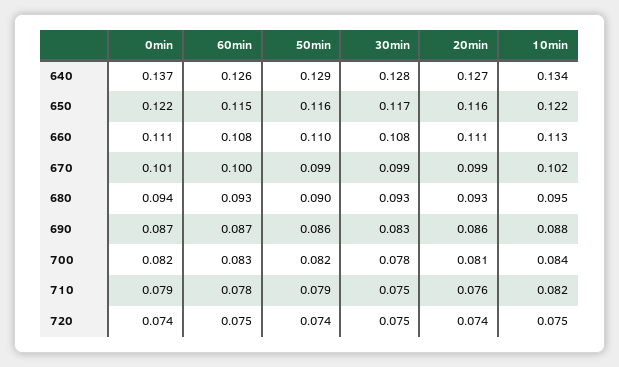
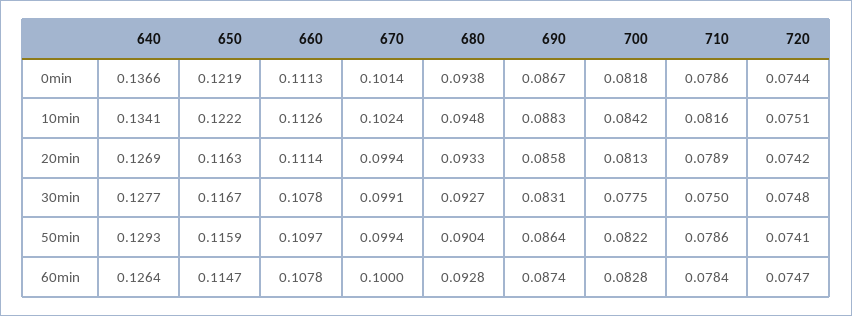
  {
    "0min": {
      "640": 0.1366,
      "650": 0.1219,
      "660": 0.1113,
      "670": 0.1014,
      "680": 0.0938,
      "690": 0.0867,
      "700": 0.0818,
      "710": 0.0786,
      "720": 0.0744
    },
    "60min": {
      "640": 0.1264,
      "650": 0.1147,
      "660": 0.1078,
      "670": 0.1,
      "680": 0.0928,
      "690": 0.0874,
      "700": 0.0828,
      "710": 0.0784,
      "720": 0.0747
    },
    "50min": {
      "640": 0.1293,
      "650": 0.1159,
      "660": 0.1097,
      "670": 0.0994,
      "680": 0.0904,
      "690": 0.0864,
      "700": 0.0822,
      "710": 0.0786,
      "720": 0.0741
    },
    "30min": {
      "640": 0.1277,
      "650": 0.1167,
      "660": 0.1078,
      "670": 0.0991,
      "680": 0.0927,
      "690": 0.0831,
      "700": 0.0775,
      "710": 0.075,
      "720": 0.0748
    },
    "20min": {
      "640": 0.1269,
      "650": 0.1163,
      "660": 0.1114,
      "670": 0.0994,
      "680": 0.0933,
      "690": 0.0858,
      "700": 0.0813,
-     "710": 0.076,
+     "710": 0.0789,
      "720": 0.0742
    },
    "10min": {
      "640": 0.1341,
      "650": 0.1222,
      "660": 0.1126,
      "670": 0.1024,
      "680": 0.0948,
      "690": 0.0883,
      "700": 0.0842,
      "710": 0.0816,
      "720": 0.0751
    }
  }

